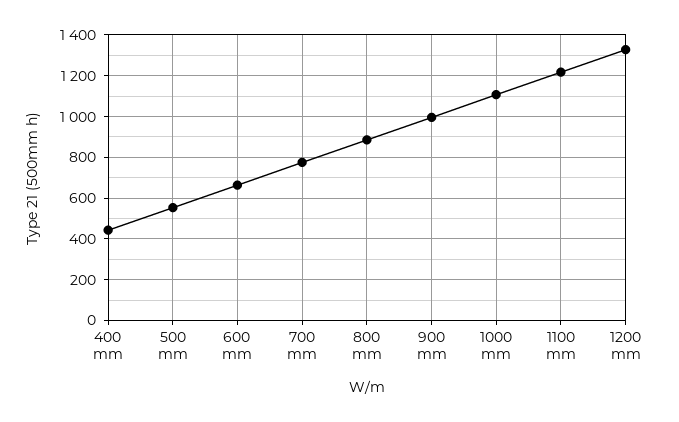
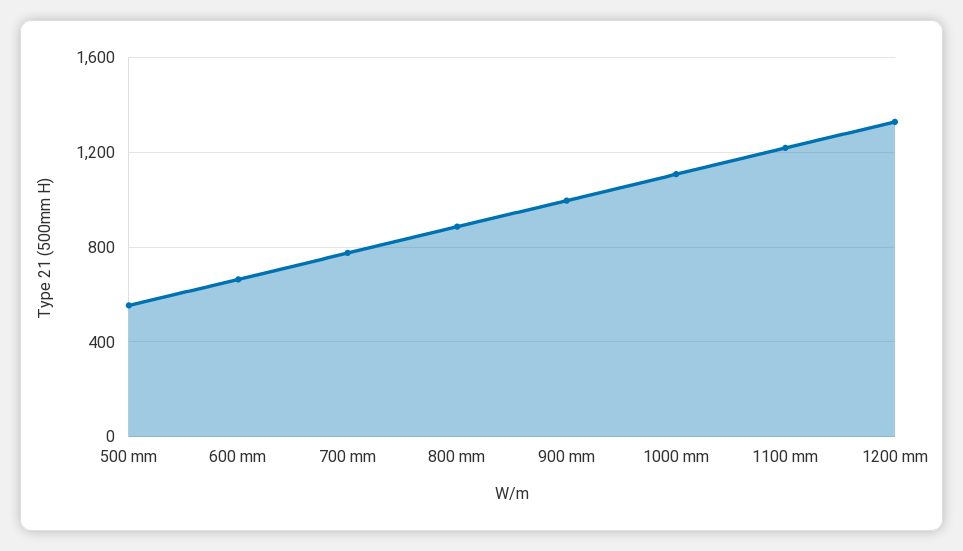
  {
-   "400 mm": 450,
    "500 mm": 550,
    "600 mm": 650,
    "700 mm": 800,
    "800 mm": 900,
    "900 mm": 1000,
    "1000 mm": 1100,
    "1100 mm": 1200,
    "1200 mm": 1350
  }

